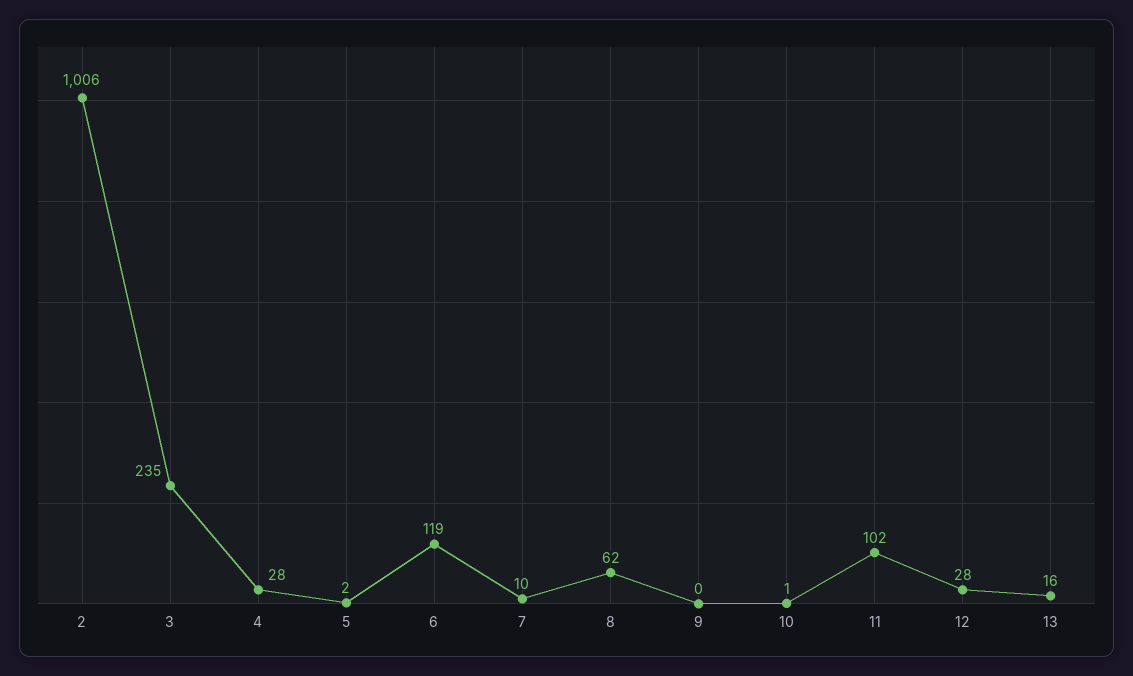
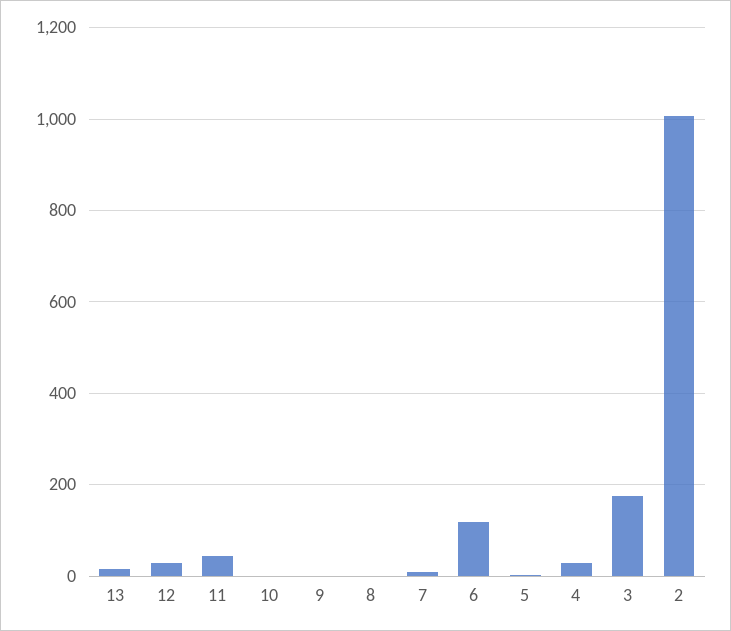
  {
    "2": 1006,
-   "3": 235,
+   "3": 180,
    "4": 28,
    "5": 2,
    "6": 119,
    "7": 10,
-   "8": 62,
+   "8": 0,
    "9": 0,
    "10": 1,
-   "11": 102,
+   "11": 40,
    "12": 28,
    "13": 16
  }

